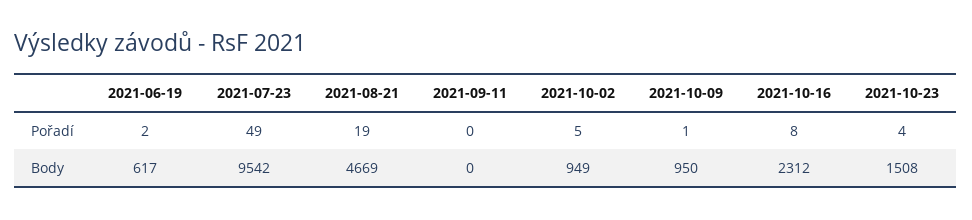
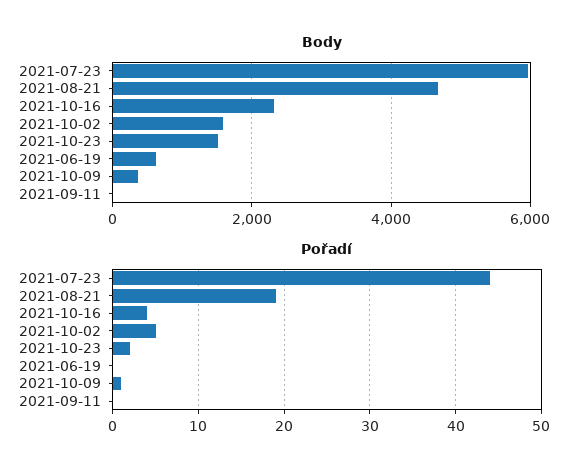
  {
    "Pořadí": {
-     "2021-06-19": 2,
+     "2021-06-19": 0,
-     "2021-07-23": 49,
+     "2021-07-23": 44,
      "2021-08-21": 19,
      "2021-09-11": 0,
      "2021-10-02": 5,
      "2021-10-09": 1,
-     "2021-10-16": 8,
+     "2021-10-16": 4,
-     "2021-10-23": 4
+     "2021-10-23": 2
    },
    "Body": {
      "2021-06-19": 617,
-     "2021-07-23": 9542,
+     "2021-07-23": 6000,
      "2021-08-21": 4669,
      "2021-09-11": 0,
-     "2021-10-02": 949,
+     "2021-10-02": 1600,
-     "2021-10-09": 950,
+     "2021-10-09": 400,
      "2021-10-16": 2312,
      "2021-10-23": 1508
    }
  }

